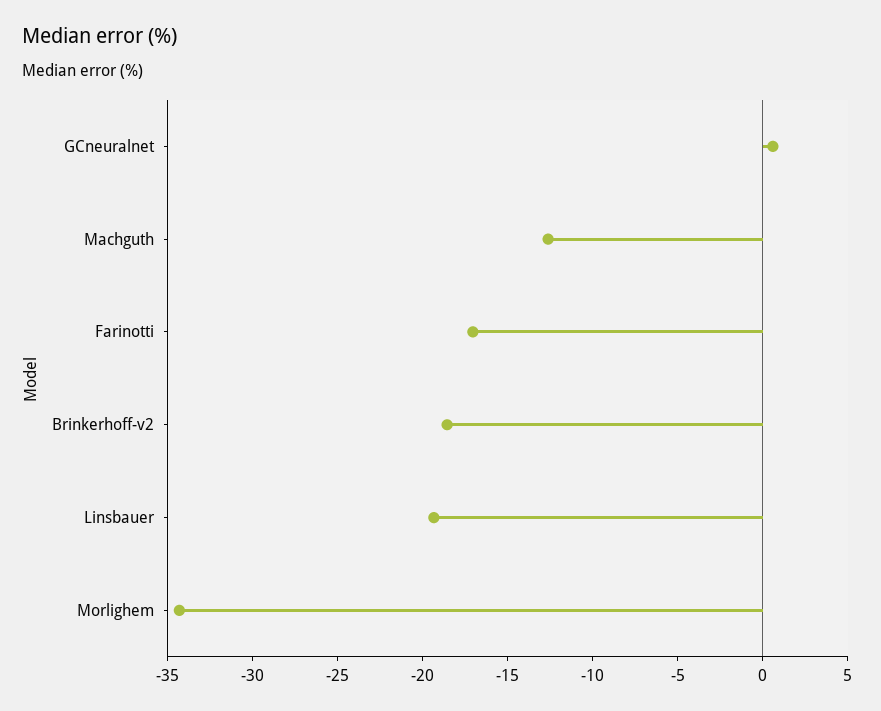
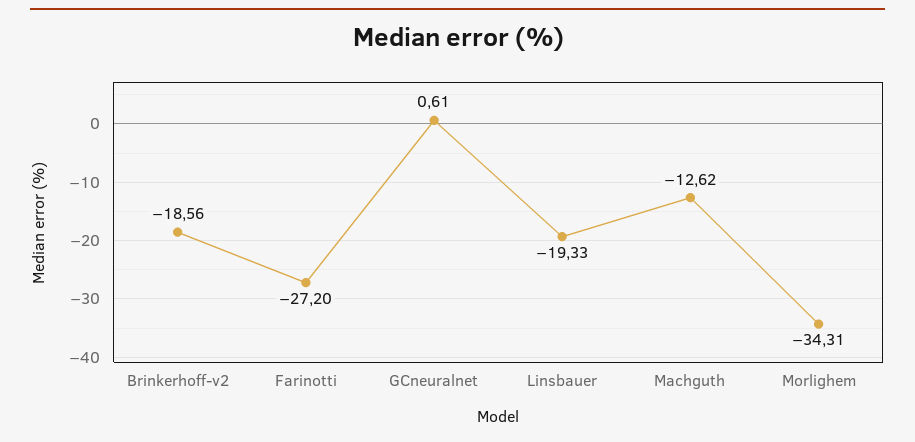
  {
    "GCneuralnet": 0.61,
    "Machguth": -12.62,
-   "Farinotti": -17,
+   "Farinotti": -27.2,
    "Brinkerhoff-v2": -18.56,
    "Linsbauer": -19.33,
    "Morlighem": -34.31
  }

